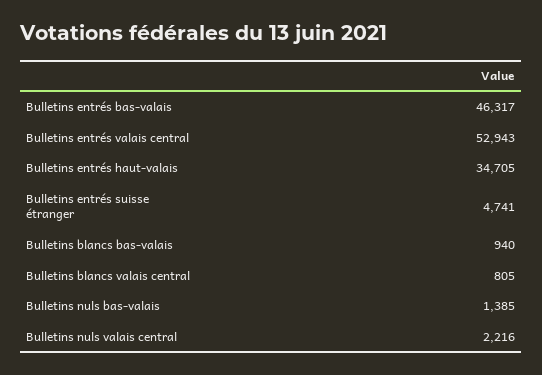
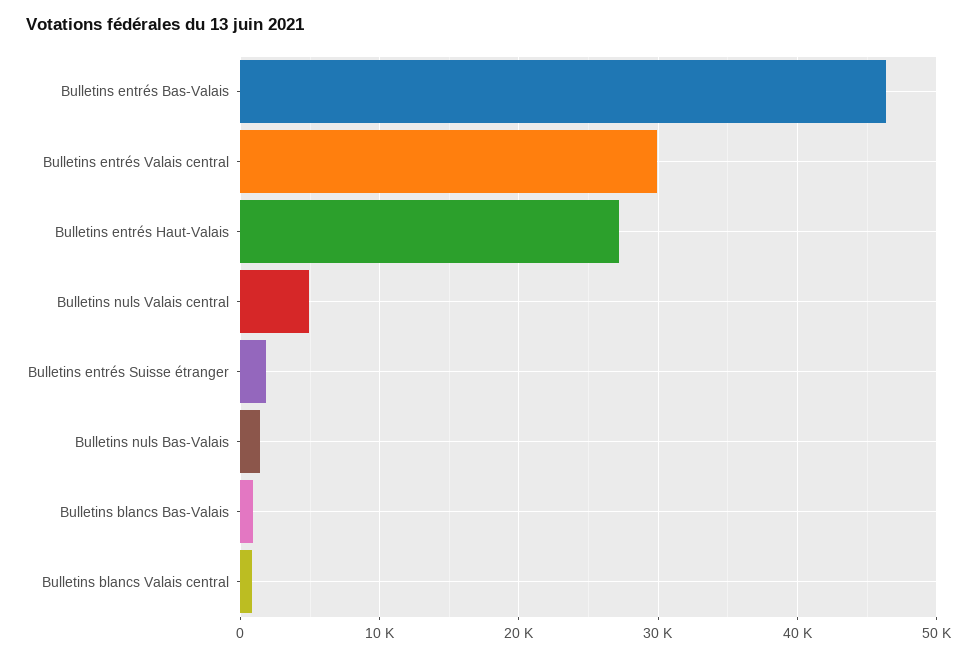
  {
    "Bulletins entrés bas-valais": 46317,
-   "Bulletins entrés valais central": 52943,
+   "Bulletins entrés valais central": 30000,
-   "Bulletins entrés haut-valais": 34705,
+   "Bulletins entrés haut-valais": 27000,
-   "Bulletins entrés suisse étranger": 4741,
+   "Bulletins entrés suisse étranger": 2000,
    "Bulletins blancs bas-valais": 940,
    "Bulletins blancs valais central": 805,
    "Bulletins nuls bas-valais": 1385,
-   "Bulletins nuls valais central": 2216
+   "Bulletins nuls valais central": 5000
  }

